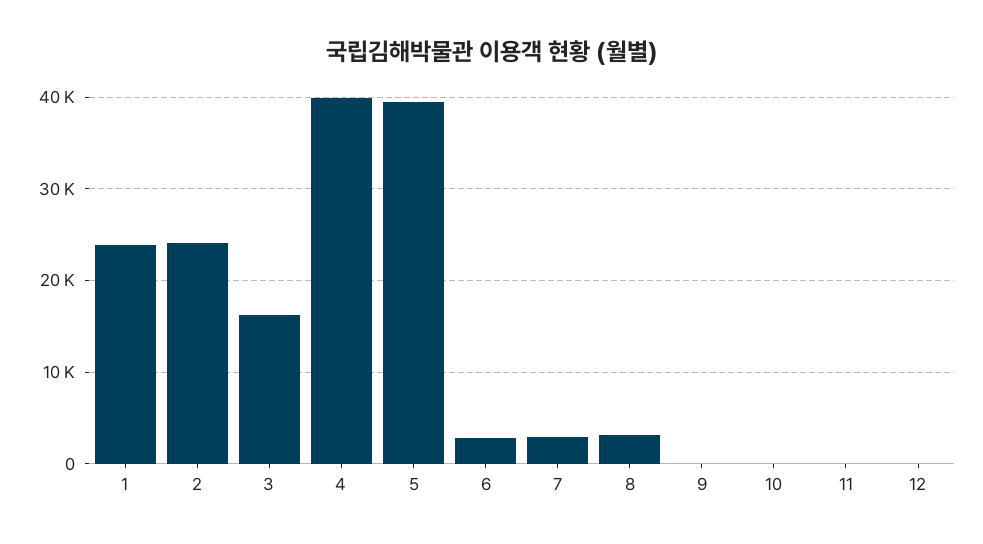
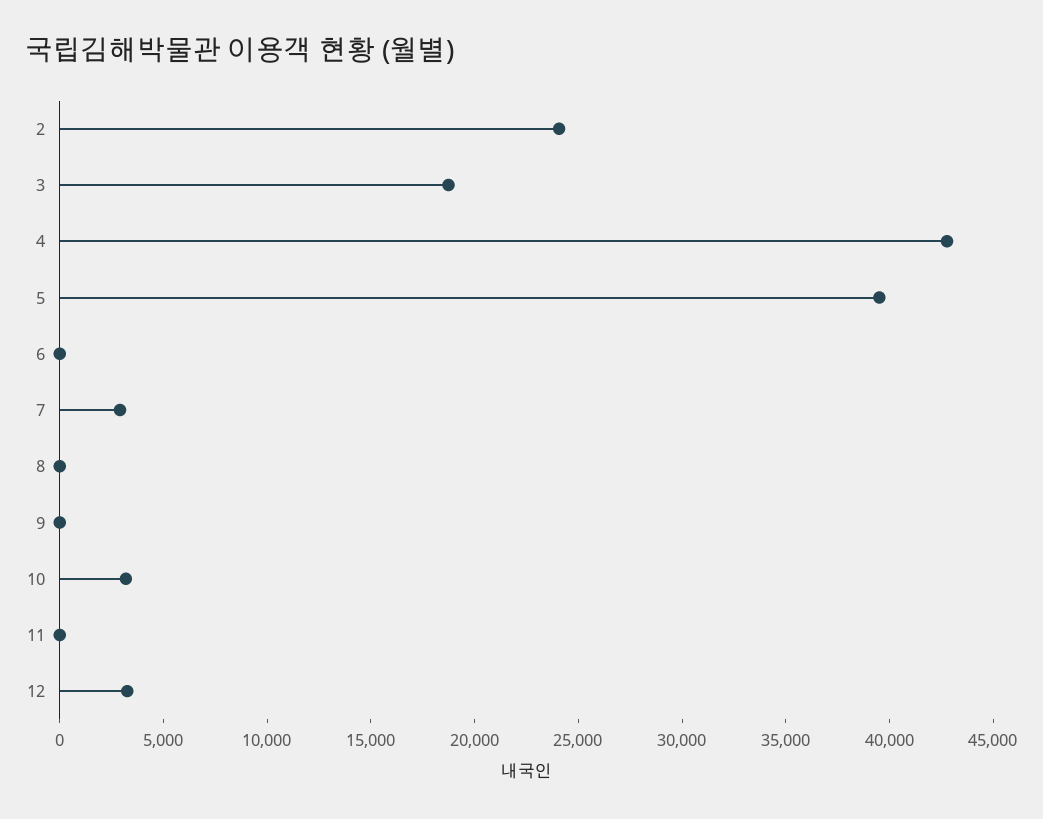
  {
-   "1": 24000,
    "2": 24000,
-   "3": 16000,
+   "3": 19000,
-   "4": 40000,
+   "4": 43000,
    "5": 40000,
-   "6": 3000,
+   "6": 0,
    "7": 3000,
-   "8": 3000,
+   "8": 0,
    "9": 0,
-   "10": 0,
+   "10": 3000,
    "11": 0,
-   "12": 0
+   "12": 3000
  }

